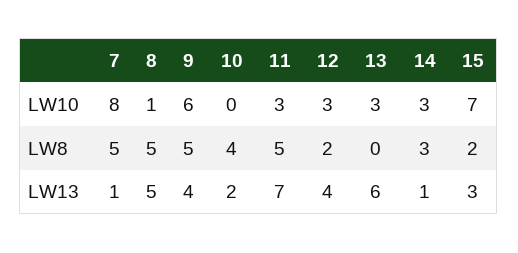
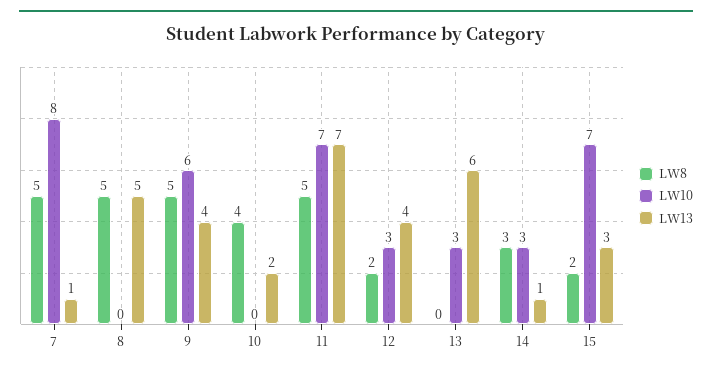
  {
    "LW10": {
      "7": 8,
-     "8": 1,
+     "8": 0,
      "9": 6,
      "10": 0,
-     "11": 3,
+     "11": 7,
      "12": 3,
      "13": 3,
      "14": 3,
      "15": 7
    },
    "LW8": {
      "7": 5,
      "8": 5,
      "9": 5,
      "10": 4,
      "11": 5,
      "12": 2,
      "13": 0,
      "14": 3,
      "15": 2
    },
    "LW13": {
      "7": 1,
      "8": 5,
      "9": 4,
      "10": 2,
      "11": 7,
      "12": 4,
      "13": 6,
      "14": 1,
      "15": 3
    }
  }

